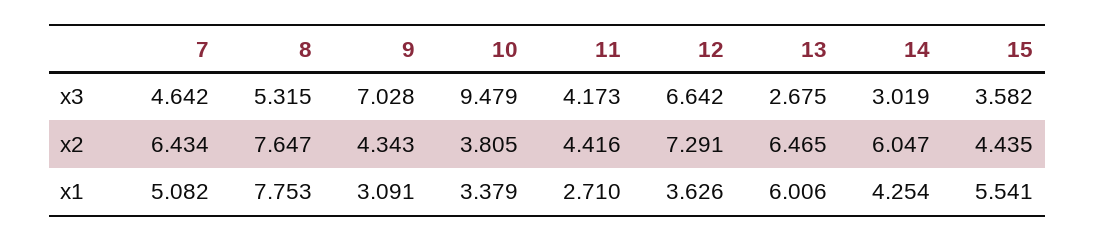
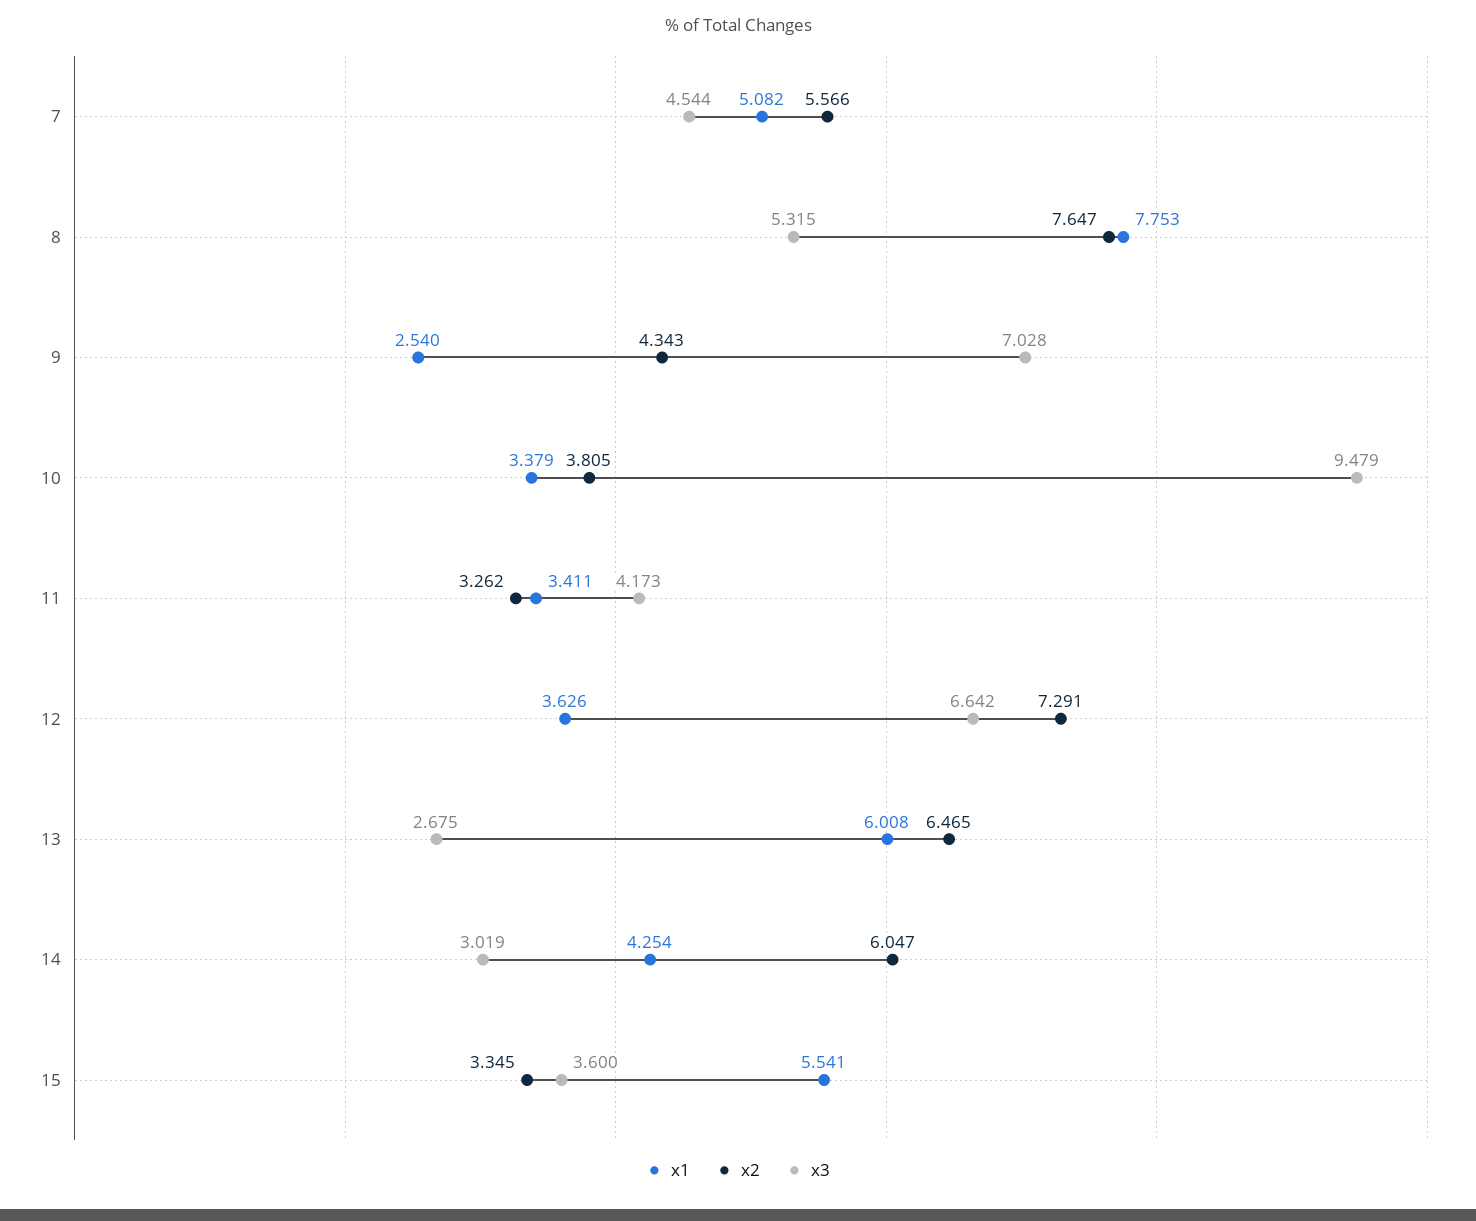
  {
    "x3": {
-     "7": 4.642,
+     "7": 4.544,
      "8": 5.315,
      "9": 7.028,
      "10": 9.479,
      "11": 4.173,
      "12": 6.642,
      "13": 2.675,
      "14": 3.019,
-     "15": 3.582
+     "15": 3.6
    },
    "x2": {
-     "7": 6.434,
+     "7": 5.566,
      "8": 7.647,
      "9": 4.343,
      "10": 3.805,
-     "11": 4.416,
+     "11": 3.262,
      "12": 7.291,
      "13": 6.465,
      "14": 6.047,
-     "15": 4.435
+     "15": 3.345
    },
    "x1": {
      "7": 5.082,
      "8": 7.753,
-     "9": 3.091,
+     "9": 2.54,
      "10": 3.379,
-     "11": 2.71,
+     "11": 3.411,
      "12": 3.626,
-     "13": 6.006,
+     "13": 6.008,
      "14": 4.254,
      "15": 5.541
    }
  }

